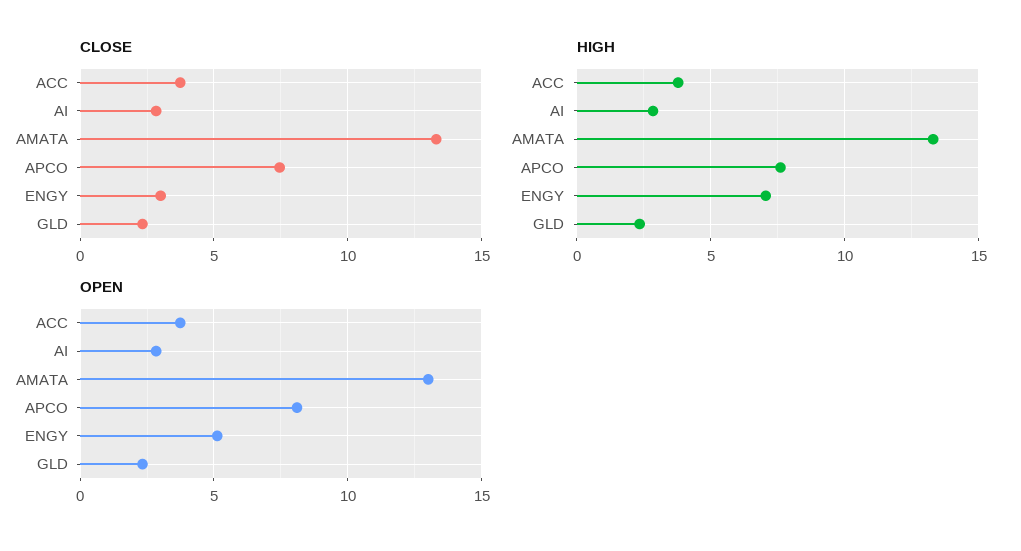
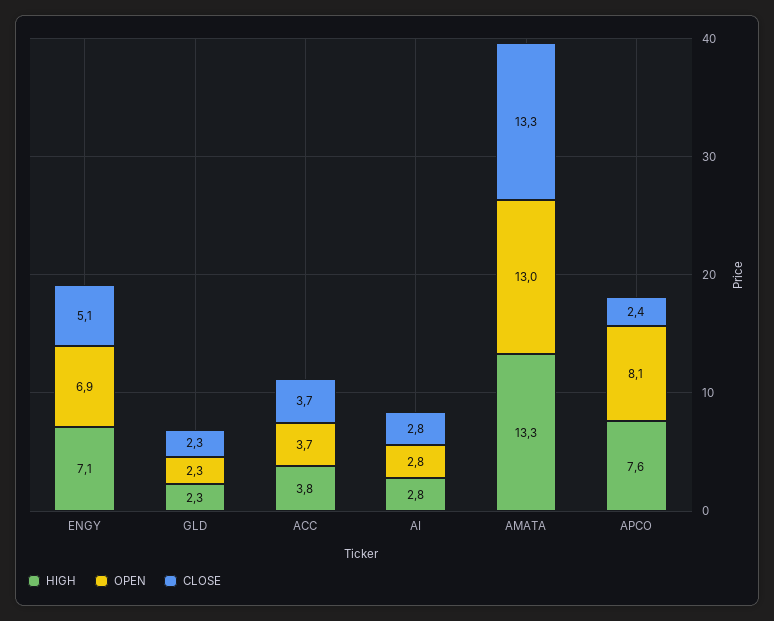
  {
    "CLOSE": {
      "ACC": 3.7,
      "AI": 2.8,
      "AMATA": 13.3,
-     "APCO": 7.5,
+     "APCO": 2.4,
-     "ENGY": 3,
+     "ENGY": 5.1,
      "GLD": 2.3
    },
    "HIGH": {
      "ACC": 3.8,
      "AI": 2.8,
      "AMATA": 13.3,
      "APCO": 7.6,
      "ENGY": 7.1,
      "GLD": 2.3
    },
    "OPEN": {
      "ACC": 3.7,
      "AI": 2.8,
      "AMATA": 13,
      "APCO": 8.1,
-     "ENGY": 5,
+     "ENGY": 6.9,
      "GLD": 2.3
    }
  }

